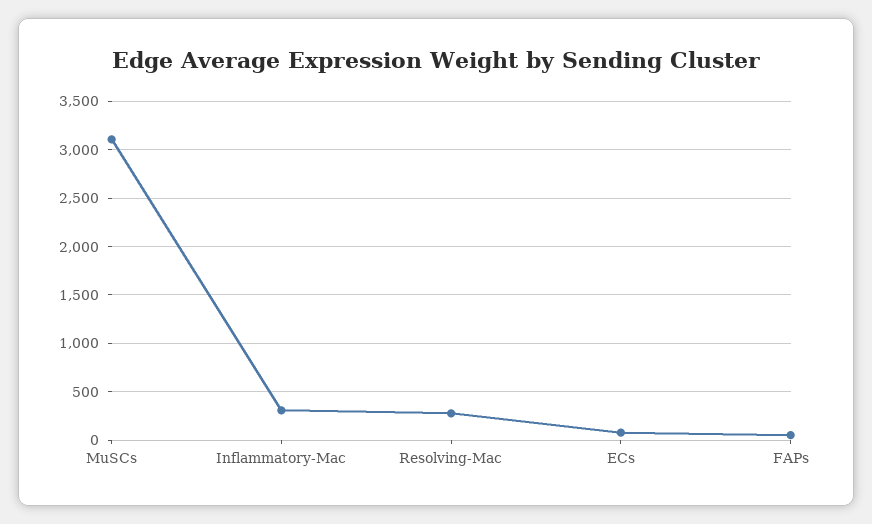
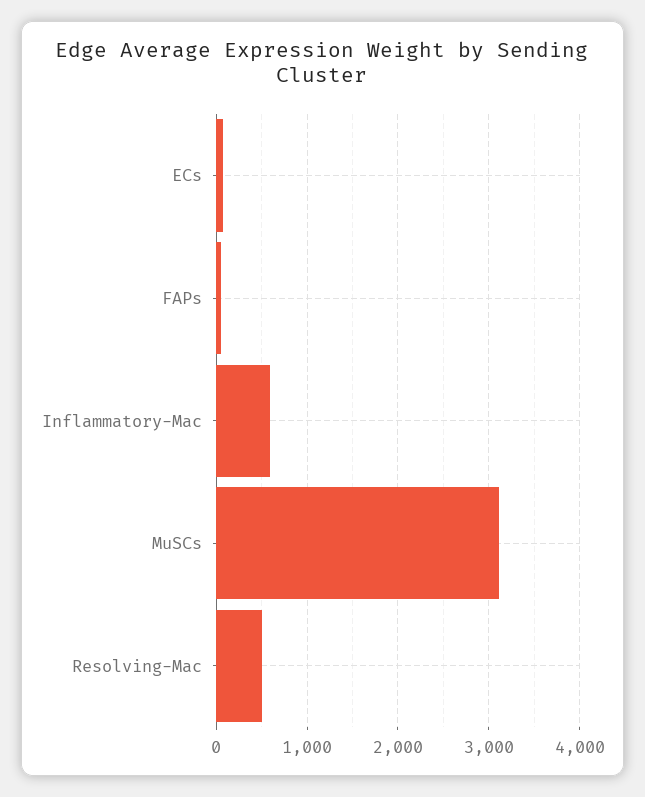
  {
    "MuSCs": 3100,
-   "Inflammatory-Mac": 300,
+   "Inflammatory-Mac": 600,
-   "Resolving-Mac": 300,
+   "Resolving-Mac": 500,
    "ECs": 100,
    "FAPs": 100
  }

